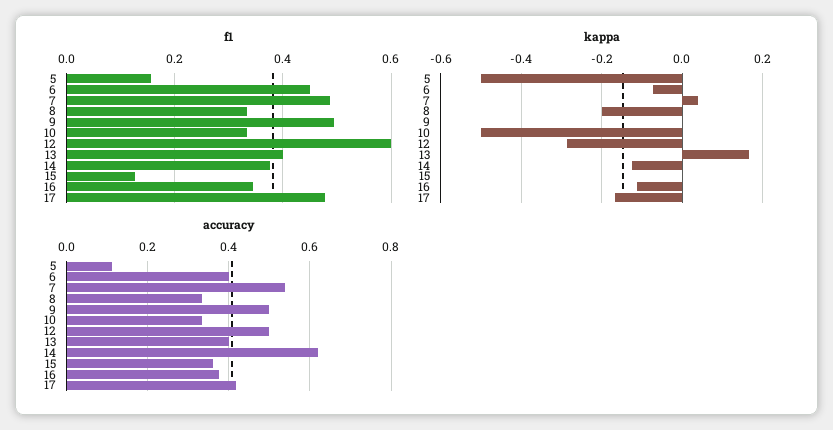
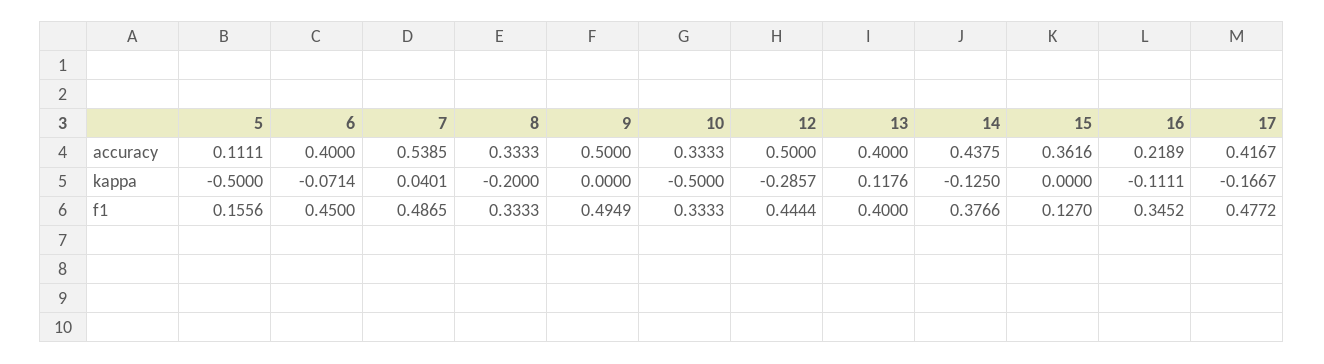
  {
    "f1": {
      "5": 0.1556,
      "6": 0.45,
      "7": 0.4865,
      "8": 0.3333,
      "9": 0.4949,
      "10": 0.3333,
-     "12": 0.6,
+     "12": 0.4444,
      "13": 0.4,
      "14": 0.3766,
      "15": 0.127,
      "16": 0.3452,
      "17": 0.4772
    },
    "kappa": {
      "5": -0.5,
      "6": -0.0714,
      "7": 0.0401,
      "8": -0.2,
      "9": 0,
      "10": -0.5,
      "12": -0.2857,
-     "13": 0.16,
+     "13": 0.1176,
      "14": -0.125,
      "15": 0,
      "16": -0.1111,
      "17": -0.1667
    },
    "accuracy": {
      "5": 0.1111,
      "6": 0.4,
      "7": 0.5385,
      "8": 0.3333,
      "9": 0.5,
      "10": 0.3333,
      "12": 0.5,
      "13": 0.4,
-     "14": 0.62,
+     "14": 0.4375,
      "15": 0.3616,
-     "16": 0.38,
+     "16": 0.2189,
      "17": 0.4167
    }
  }

